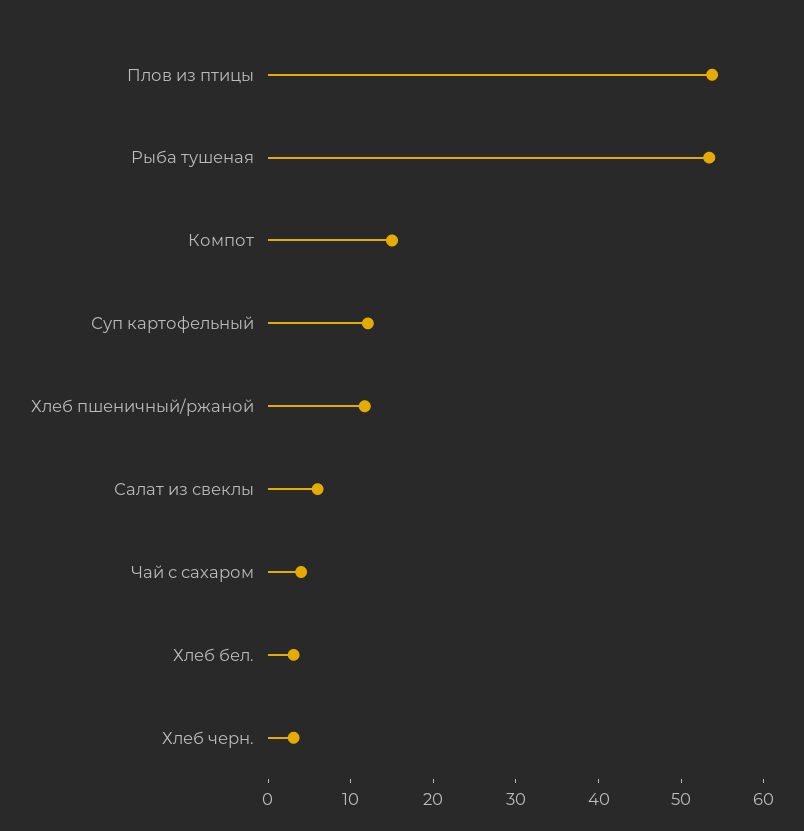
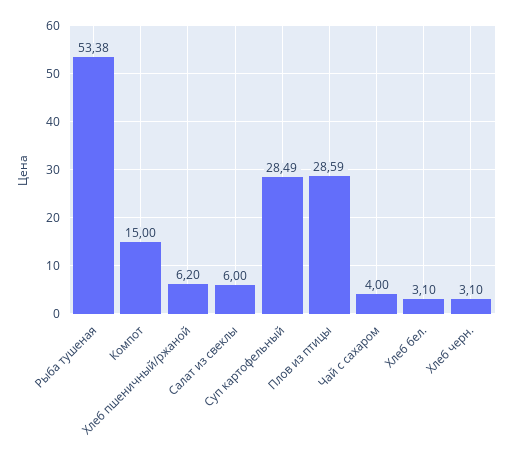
  {
-   "Плов из птицы": 54,
+   "Плов из птицы": 28.59,
    "Рыба тушеная": 53.38,
    "Компот": 15,
-   "Суп картофельный": 12,
+   "Суп картофельный": 28.49,
-   "Хлеб пшеничный/ржаной": 12,
+   "Хлеб пшеничный/ржаной": 6.2,
    "Салат из свеклы": 6,
    "Чай с сахаром": 4,
    "Хлеб бел.": 3.1,
    "Хлеб черн.": 3.1
  }

